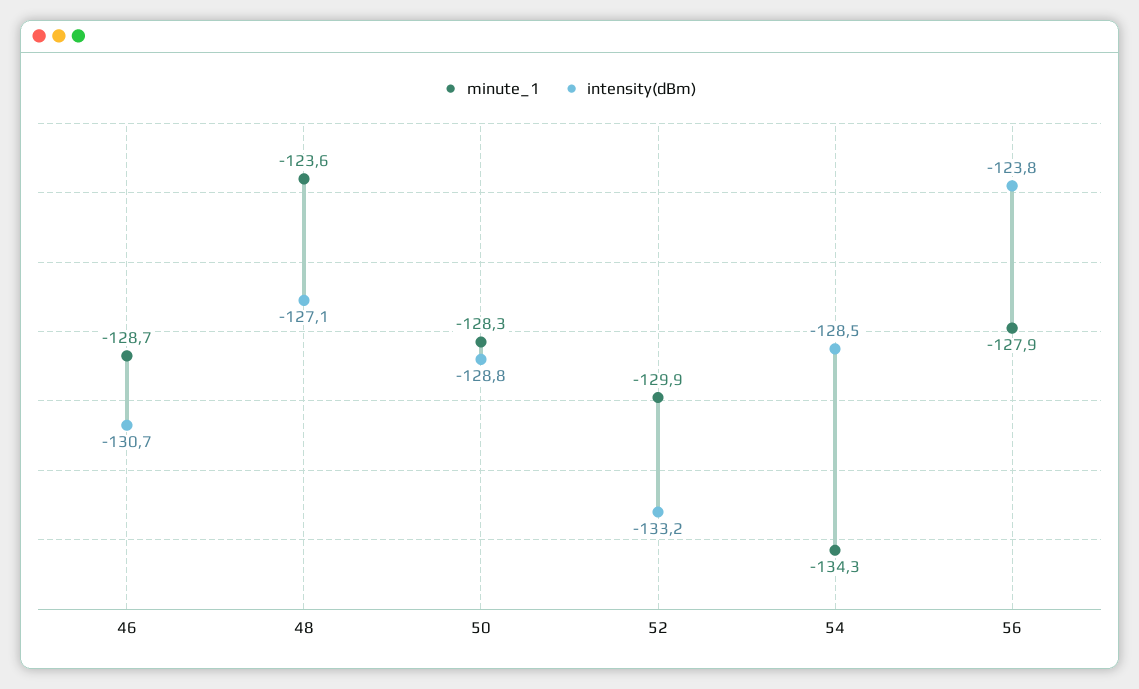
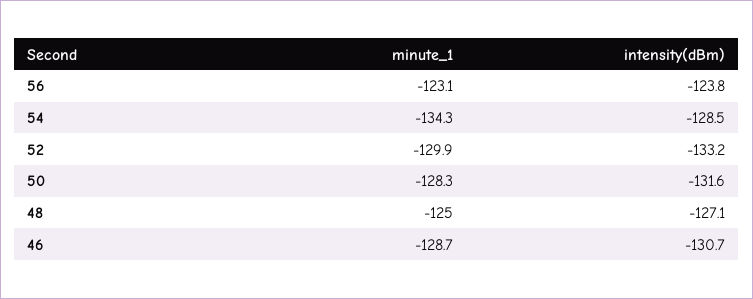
  {
    "minute_1": {
      "46": -128.7,
-     "48": -123.6,
+     "48": -125,
      "50": -128.3,
      "52": -129.9,
      "54": -134.3,
-     "56": -127.9
+     "56": -123.1
    },
    "intensity(dBm)": {
      "46": -130.7,
      "48": -127.1,
-     "50": -128.8,
+     "50": -131.6,
      "52": -133.2,
      "54": -128.5,
      "56": -123.8
    }
  }

